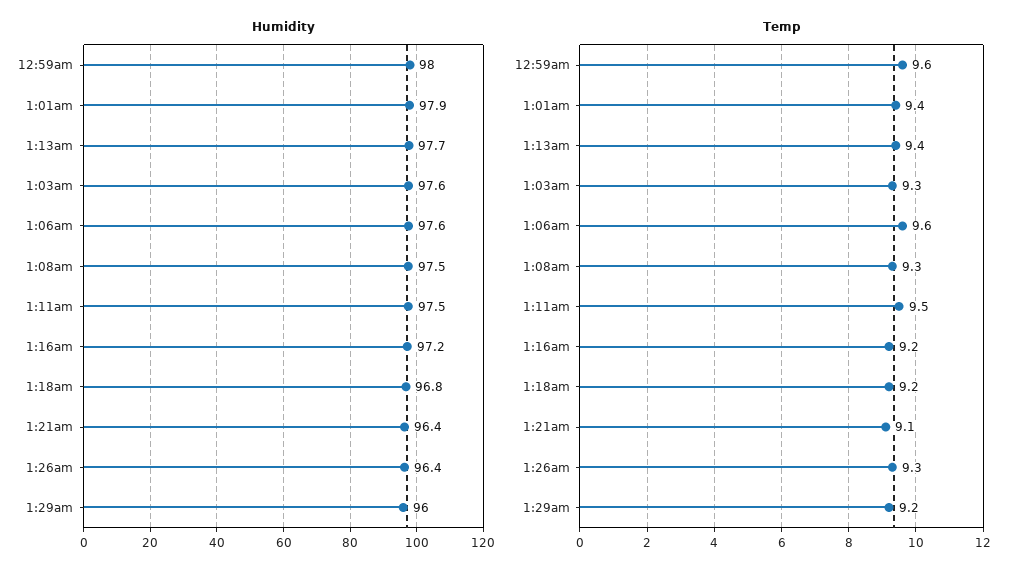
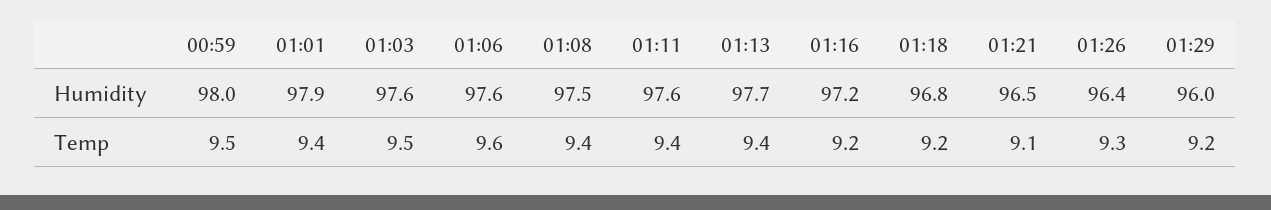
  {
    "Humidity": {
      "12:59am": 98,
      "1:01am": 97.9,
      "1:13am": 97.7,
      "1:03am": 97.6,
      "1:06am": 97.6,
      "1:08am": 97.5,
-     "1:11am": 97.5,
+     "1:11am": 97.6,
      "1:16am": 97.2,
      "1:18am": 96.8,
-     "1:21am": 96.4,
+     "1:21am": 96.5,
      "1:26am": 96.4,
      "1:29am": 96
    },
    "Temp": {
-     "12:59am": 9.6,
+     "12:59am": 9.5,
      "1:01am": 9.4,
      "1:13am": 9.4,
-     "1:03am": 9.3,
+     "1:03am": 9.5,
      "1:06am": 9.6,
-     "1:08am": 9.3,
+     "1:08am": 9.4,
-     "1:11am": 9.5,
+     "1:11am": 9.4,
      "1:16am": 9.2,
      "1:18am": 9.2,
      "1:21am": 9.1,
      "1:26am": 9.3,
      "1:29am": 9.2
    }
  }

